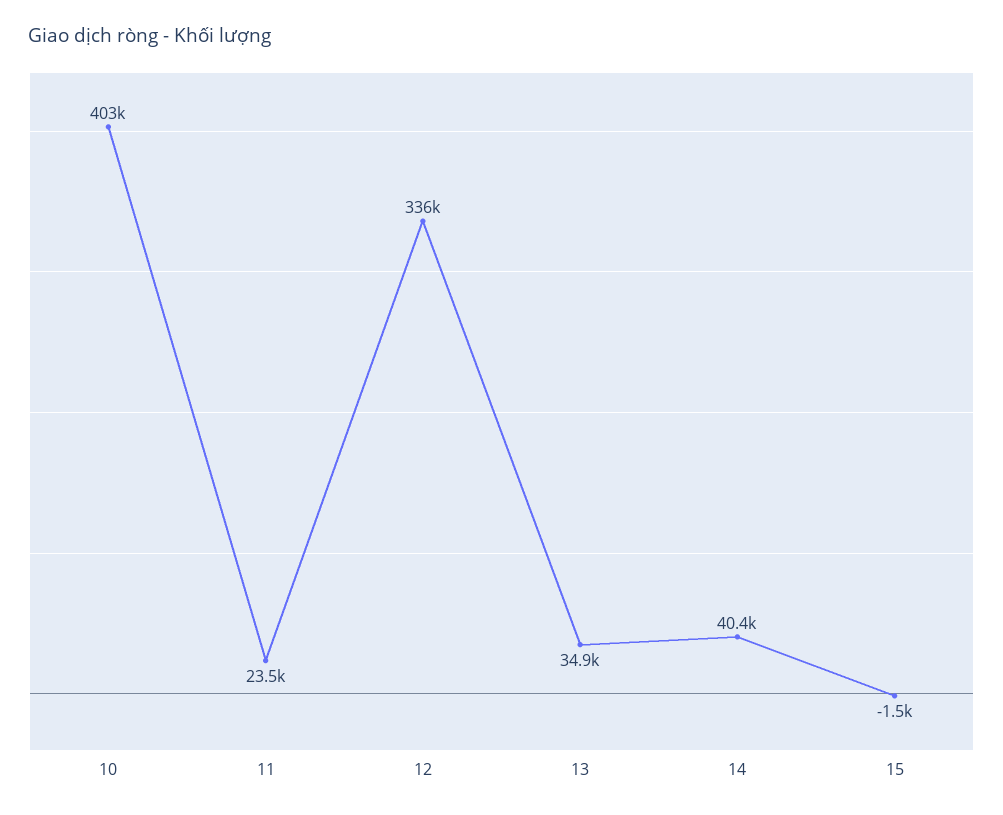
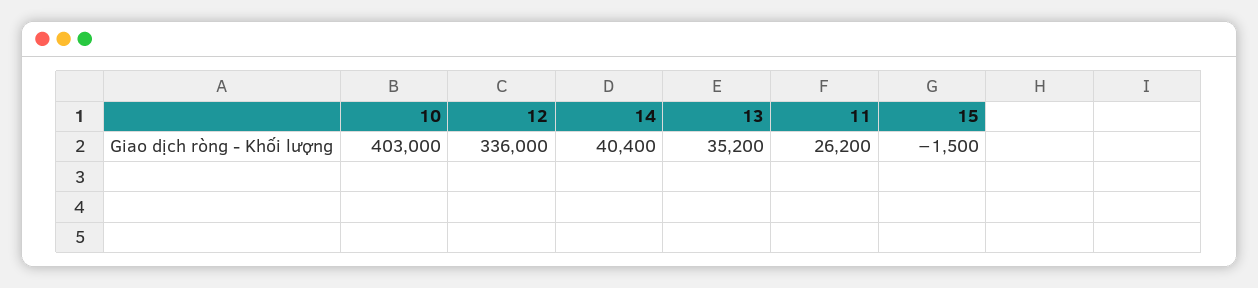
  {
    "10": 403000,
-   "11": 23500,
+   "11": 26200,
    "12": 336000,
-   "13": 34900,
+   "13": 35200,
    "14": 40400,
    "15": -1500
  }

